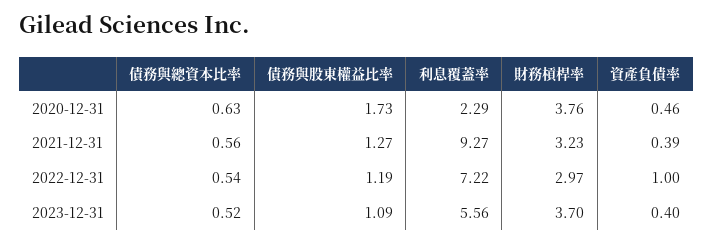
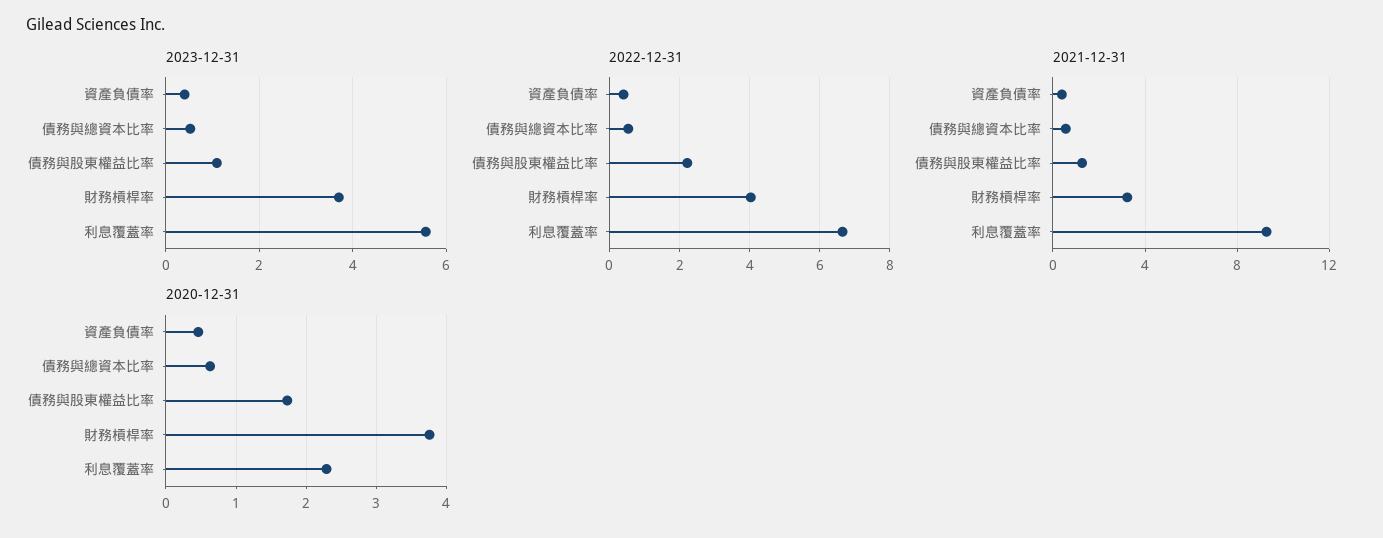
  {
    "2020-12-31": {
      "債務與總資本比率": 0.63,
      "債務與股東權益比率": 1.73,
      "利息覆蓋率": 2.29,
      "財務槓桿率": 3.76,
      "資產負債率": 0.46
    },
    "2021-12-31": {
      "債務與總資本比率": 0.56,
      "債務與股東權益比率": 1.27,
      "利息覆蓋率": 9.27,
      "財務槓桿率": 3.23,
      "資產負債率": 0.39
    },
    "2022-12-31": {
      "債務與總資本比率": 0.54,
-     "債務與股東權益比率": 1.19,
+     "債務與股東權益比率": 2.2,
-     "利息覆蓋率": 7.22,
+     "利息覆蓋率": 6.6,
-     "財務槓桿率": 2.97,
+     "財務槓桿率": 4,
-     "資產負債率": 1
+     "資產負債率": 0.4
    },
    "2023-12-31": {
      "債務與總資本比率": 0.52,
      "債務與股東權益比率": 1.09,
      "利息覆蓋率": 5.56,
      "財務槓桿率": 3.7,
      "資產負債率": 0.4
    }
  }

